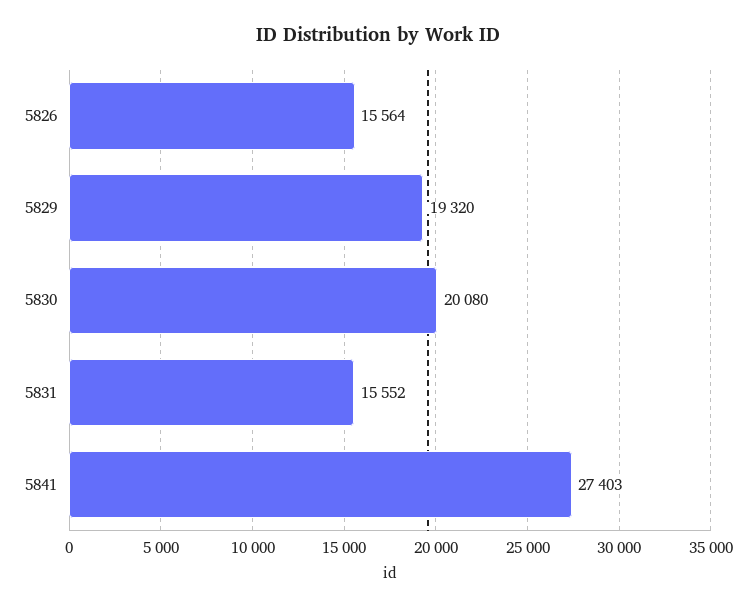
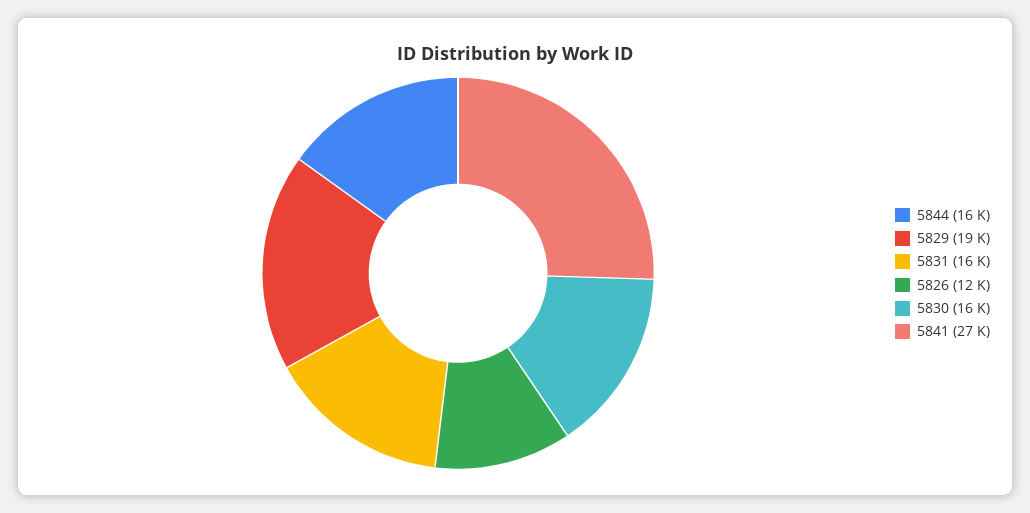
  {
-   "5826": 15564,
+   "5826": 12000,
    "5829": 19320,
-   "5830": 20080,
+   "5830": 16000,
    "5831": 15552,
-   "5841": 27403
+   "5841": 27403,
+   "5844": 16000
  }

